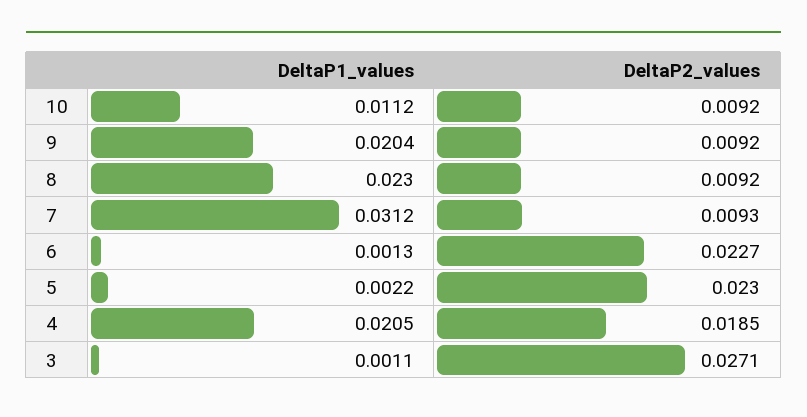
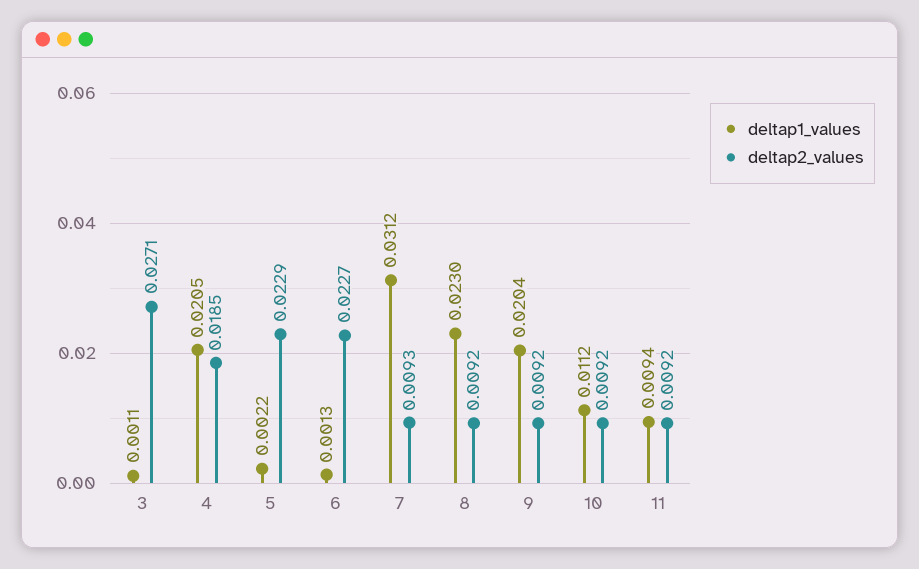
  {
    "DeltaP1_values": {
      "10": 0.0112,
      "9": 0.0204,
      "8": 0.023,
      "7": 0.0312,
      "6": 0.0013,
      "5": 0.0022,
      "4": 0.0205,
-     "3": 0.0011
+     "3": 0.0011,
+     "11": 0.0094
    },
    "DeltaP2_values": {
      "10": 0.0092,
      "9": 0.0092,
      "8": 0.0092,
      "7": 0.0093,
      "6": 0.0227,
-     "5": 0.023,
+     "5": 0.0229,
      "4": 0.0185,
-     "3": 0.0271
+     "3": 0.0271,
+     "11": 0.0092
    }
  }

